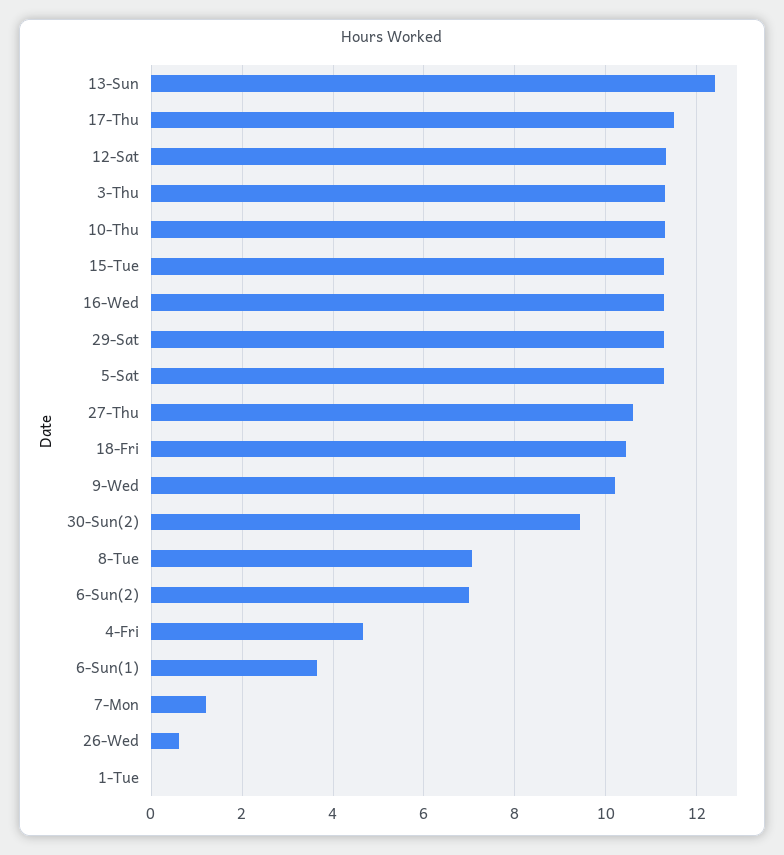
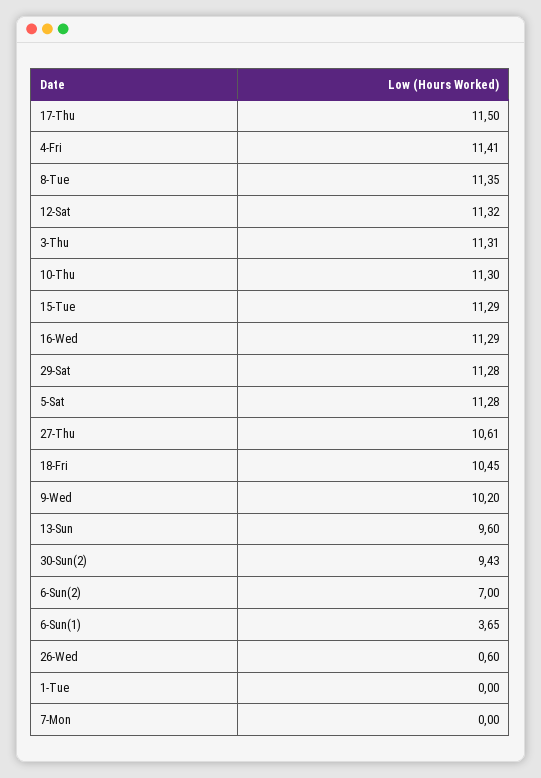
  {
-   "13-Sun": 12.4,
+   "13-Sun": 9.6,
    "17-Thu": 11.5,
    "12-Sat": 11.32,
    "3-Thu": 11.31,
    "10-Thu": 11.3,
    "15-Tue": 11.29,
    "16-Wed": 11.29,
    "29-Sat": 11.28,
    "5-Sat": 11.28,
    "27-Thu": 10.61,
    "18-Fri": 10.45,
    "9-Wed": 10.2,
    "30-Sun(2)": 9.43,
-   "8-Tue": 7,
+   "8-Tue": 11.35,
    "6-Sun(2)": 7,
-   "4-Fri": 4.6,
+   "4-Fri": 11.41,
    "6-Sun(1)": 3.65,
-   "7-Mon": 1.2,
+   "7-Mon": 0,
    "26-Wed": 0.6,
    "1-Tue": 0
  }

